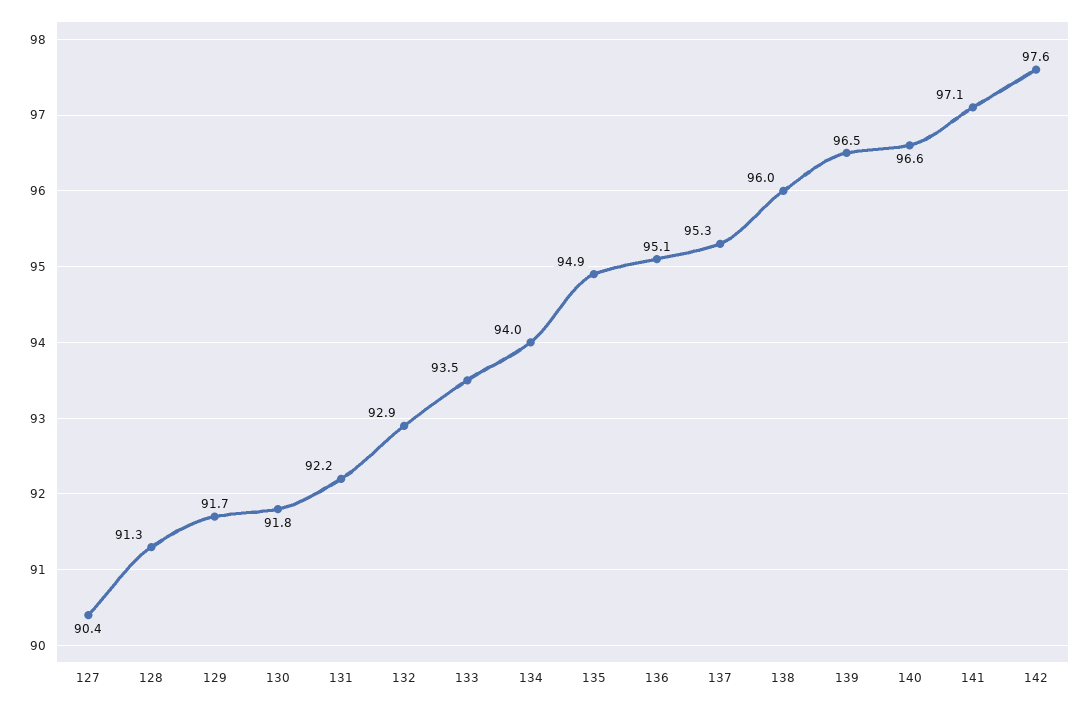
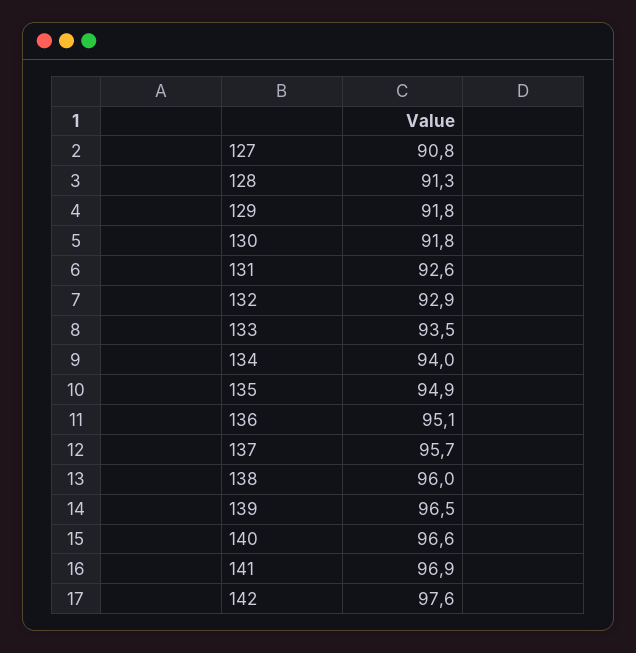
  {
-   "127": 90.4,
+   "127": 90.8,
    "128": 91.3,
-   "129": 91.7,
+   "129": 91.8,
    "130": 91.8,
-   "131": 92.2,
+   "131": 92.6,
    "132": 92.9,
    "133": 93.5,
    "134": 94,
    "135": 94.9,
    "136": 95.1,
-   "137": 95.3,
+   "137": 95.7,
    "138": 96,
    "139": 96.5,
    "140": 96.6,
-   "141": 97.1,
+   "141": 96.9,
    "142": 97.6
  }

